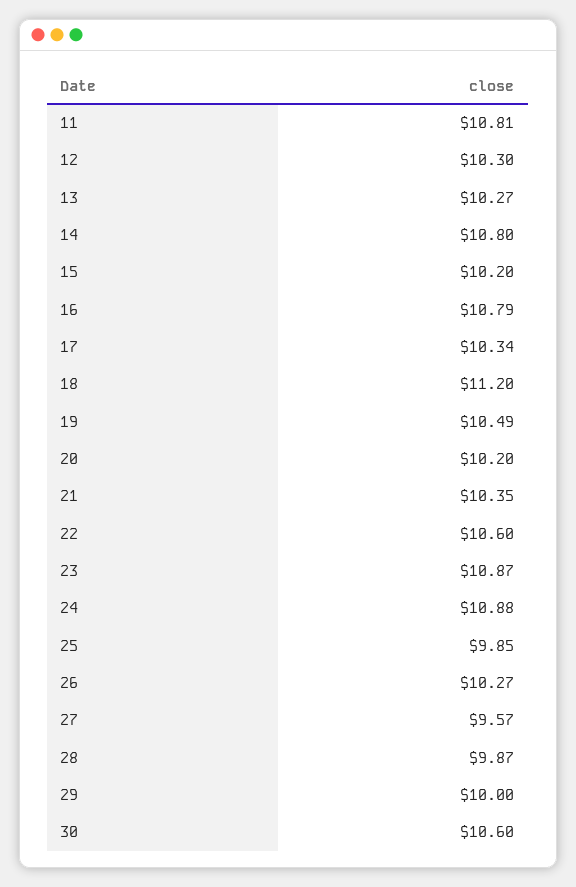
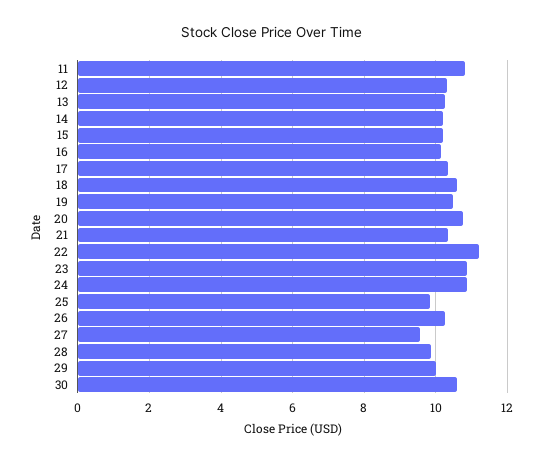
  {
    "11": 10.81,
    "12": 10.3,
    "13": 10.27,
-   "14": 10.8,
+   "14": 10.2,
    "15": 10.2,
-   "16": 10.79,
+   "16": 10.2,
    "17": 10.34,
-   "18": 11.2,
+   "18": 10.6,
    "19": 10.49,
-   "20": 10.2,
+   "20": 10.8,
    "21": 10.35,
-   "22": 10.6,
+   "22": 11.2,
    "23": 10.87,
    "24": 10.88,
    "25": 9.85,
    "26": 10.27,
    "27": 9.57,
    "28": 9.87,
    "29": 10,
    "30": 10.6
  }

